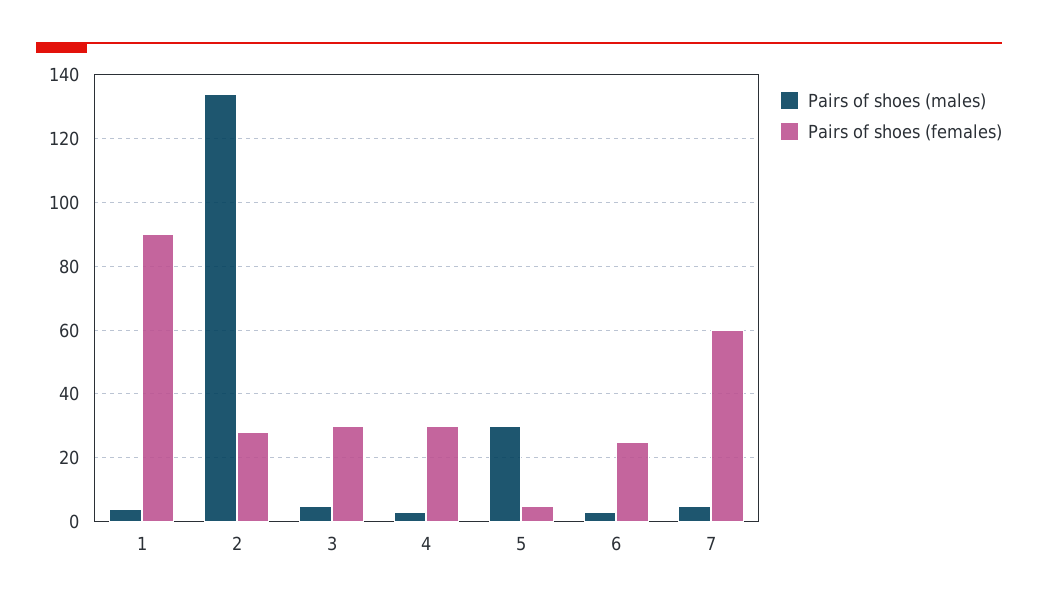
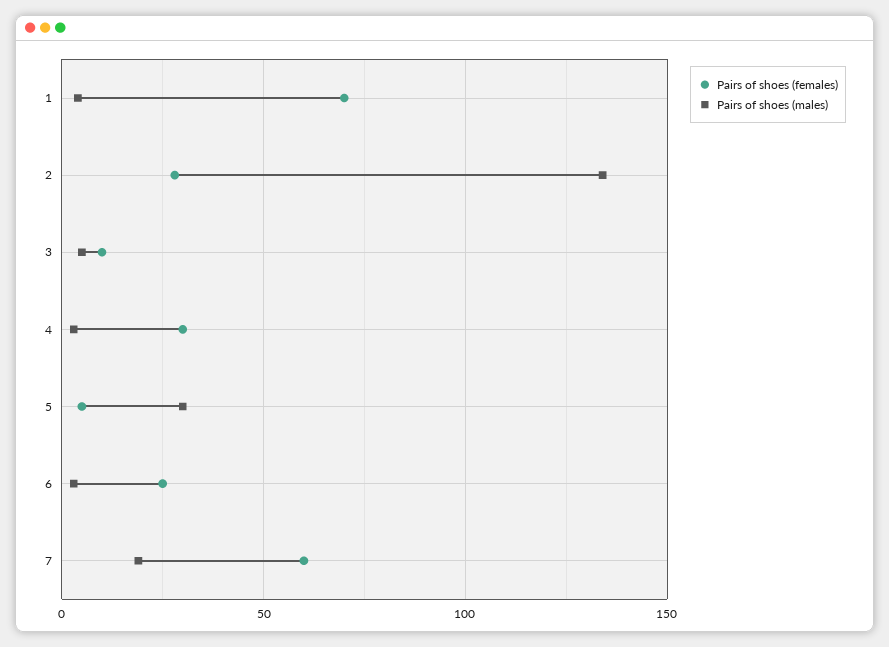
  {
    "Pairs of shoes (males)": {
      "1": 5,
      "2": 135,
      "3": 5,
      "4": 5,
      "5": 30,
      "6": 5,
-     "7": 5
+     "7": 20
    },
    "Pairs of shoes (females)": {
-     "1": 90,
+     "1": 70,
      "2": 30,
-     "3": 30,
+     "3": 10,
      "4": 30,
      "5": 5,
      "6": 25,
      "7": 60
    }
  }

